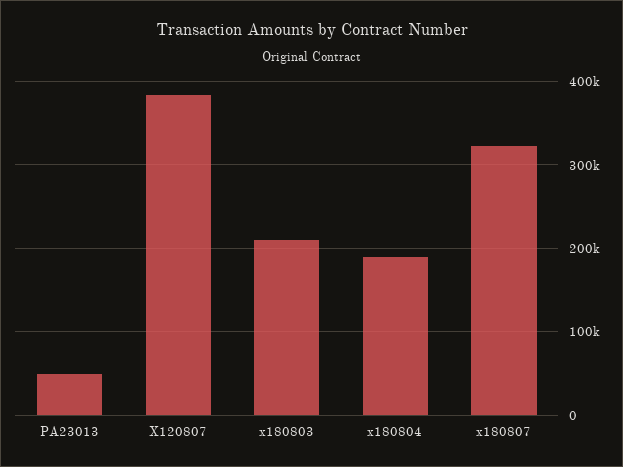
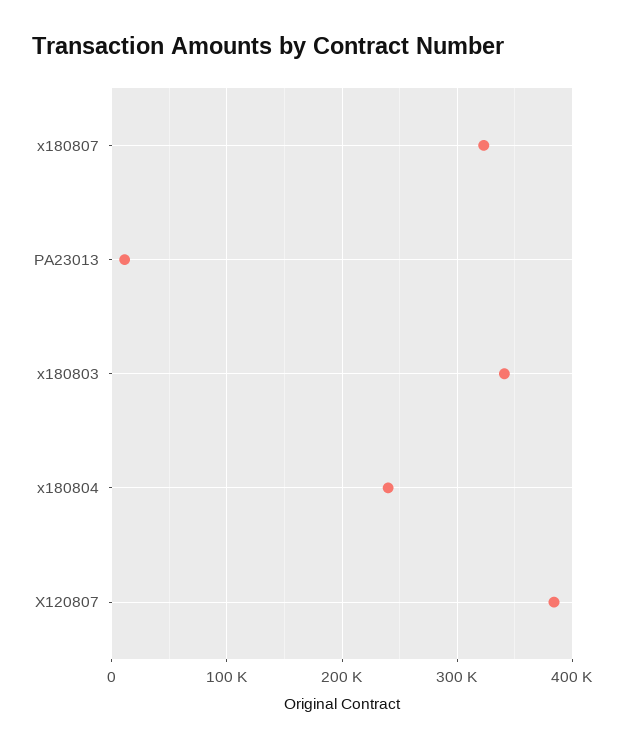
  {
-   "PA23013": 50000,
+   "PA23013": 10000,
    "X120807": 380000,
-   "x180803": 210000,
+   "x180803": 340000,
-   "x180804": 190000,
+   "x180804": 240000,
    "x180807": 320000
  }

